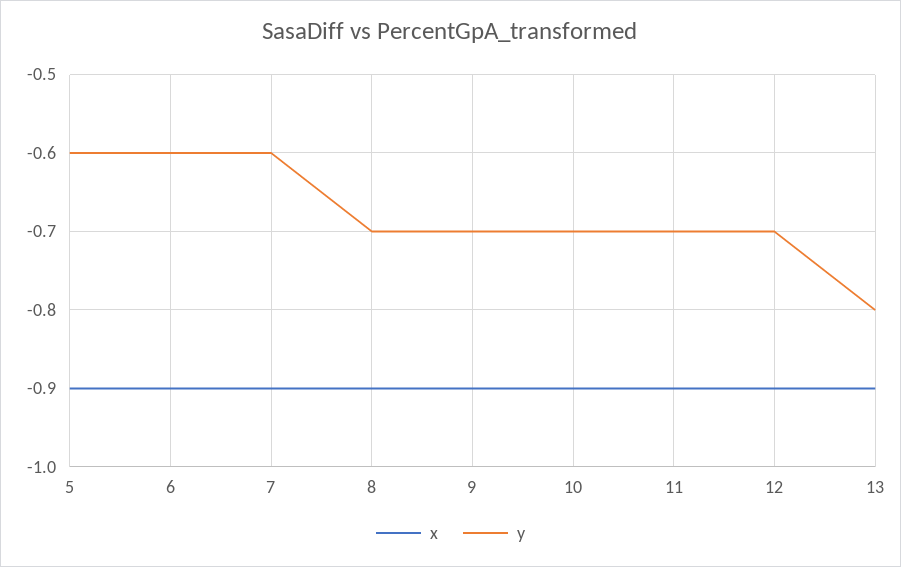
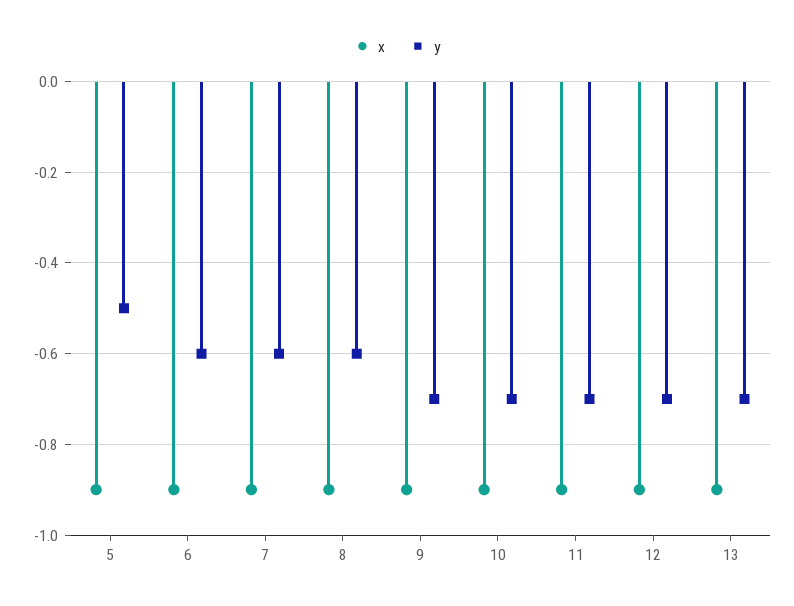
  {
    "x": {
      "5": -0.9,
      "6": -0.9,
      "7": -0.9,
      "8": -0.9,
      "9": -0.9,
      "10": -0.9,
      "11": -0.9,
      "12": -0.9,
      "13": -0.9
    },
    "y": {
-     "5": -0.6,
+     "5": -0.5,
      "6": -0.6,
      "7": -0.6,
-     "8": -0.7,
+     "8": -0.6,
      "9": -0.7,
      "10": -0.7,
      "11": -0.7,
      "12": -0.7,
-     "13": -0.8
+     "13": -0.7
    }
  }

